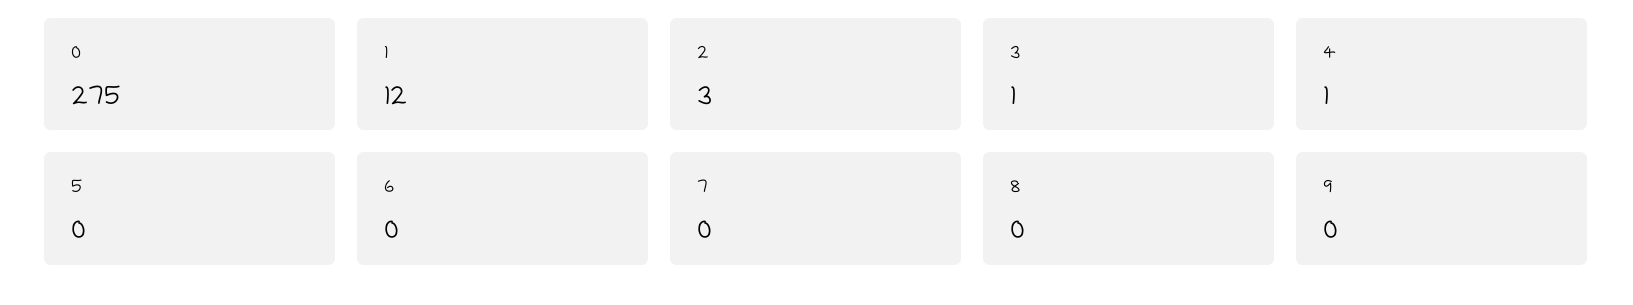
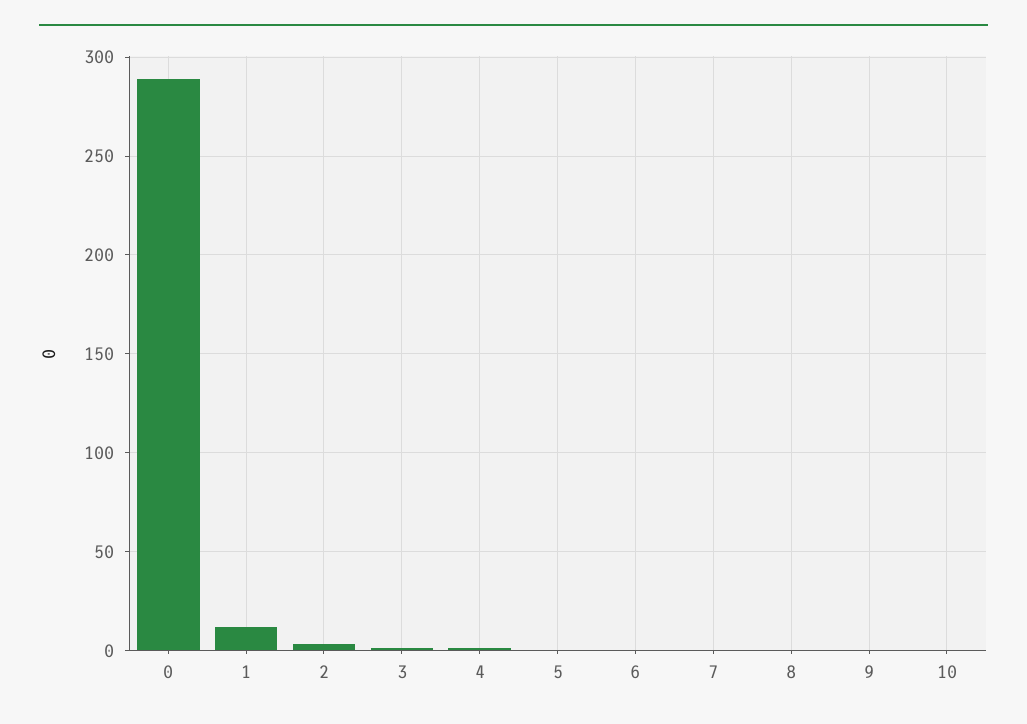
  {
-   "0": 275,
+   "0": 290,
    "1": 12,
    "2": 3,
    "3": 1,
    "4": 1,
    "5": 0,
    "6": 0,
    "7": 0,
    "8": 0,
-   "9": 0
+   "9": 0,
+   "10": 0
  }

